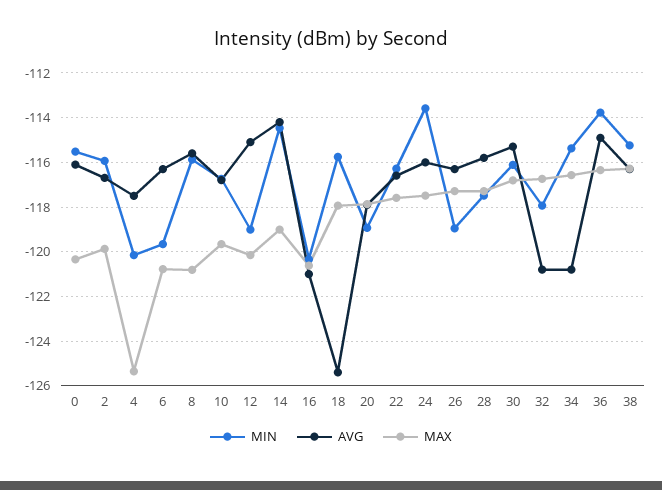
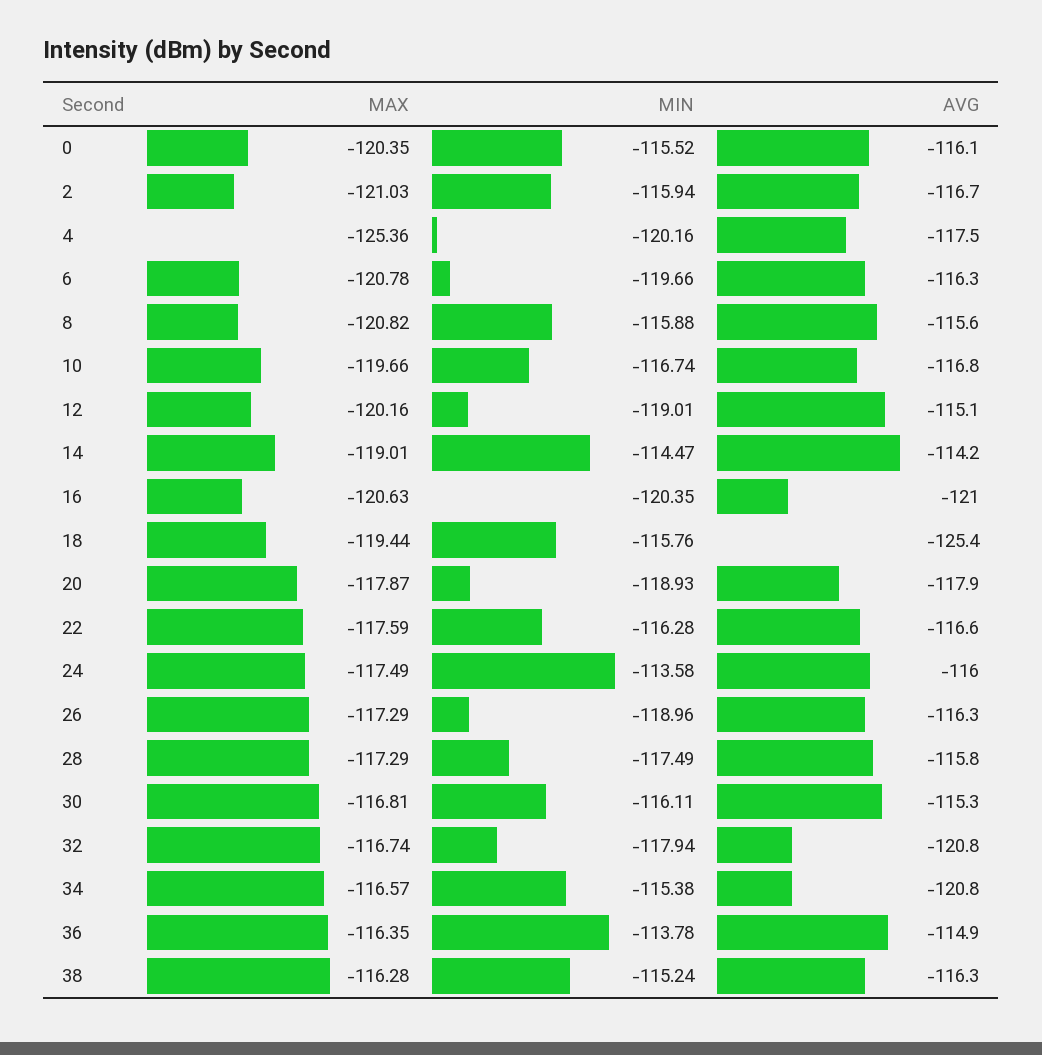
  {
    "MIN": {
      "0": -115.52,
      "2": -115.94,
      "4": -120.16,
      "6": -119.66,
      "8": -115.88,
      "10": -116.74,
      "12": -119.01,
      "14": -114.47,
      "16": -120.35,
      "18": -115.76,
      "20": -118.93,
      "22": -116.28,
      "24": -113.58,
      "26": -118.96,
      "28": -117.49,
      "30": -116.11,
      "32": -117.94,
      "34": -115.38,
      "36": -113.78,
      "38": -115.24
    },
    "AVG": {
      "0": -116.1,
      "2": -116.7,
      "4": -117.5,
      "6": -116.3,
      "8": -115.6,
      "10": -116.8,
      "12": -115.1,
      "14": -114.2,
      "16": -121,
      "18": -125.4,
      "20": -117.9,
      "22": -116.6,
      "24": -116,
      "26": -116.3,
      "28": -115.8,
      "30": -115.3,
      "32": -120.8,
      "34": -120.8,
      "36": -114.9,
      "38": -116.3
    },
    "MAX": {
      "0": -120.35,
-     "2": -120,
+     "2": -121.03,
      "4": -125.36,
      "6": -120.78,
      "8": -120.82,
      "10": -119.66,
      "12": -120.16,
      "14": -119.01,
      "16": -120.63,
-     "18": -118,
+     "18": -119.44,
      "20": -117.87,
      "22": -117.59,
      "24": -117.49,
      "26": -117.29,
      "28": -117.29,
      "30": -116.81,
      "32": -116.74,
      "34": -116.57,
      "36": -116.35,
      "38": -116.28
    }
  }

